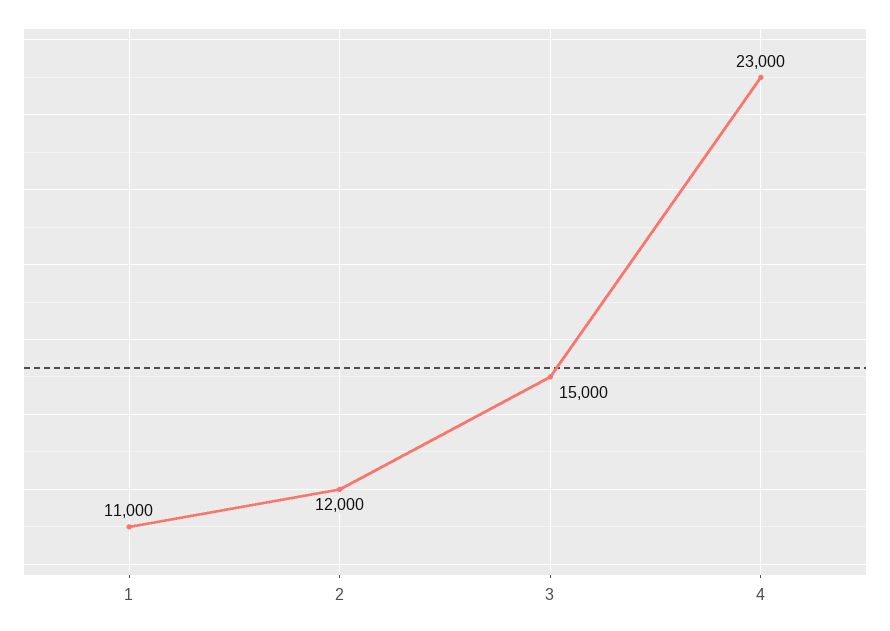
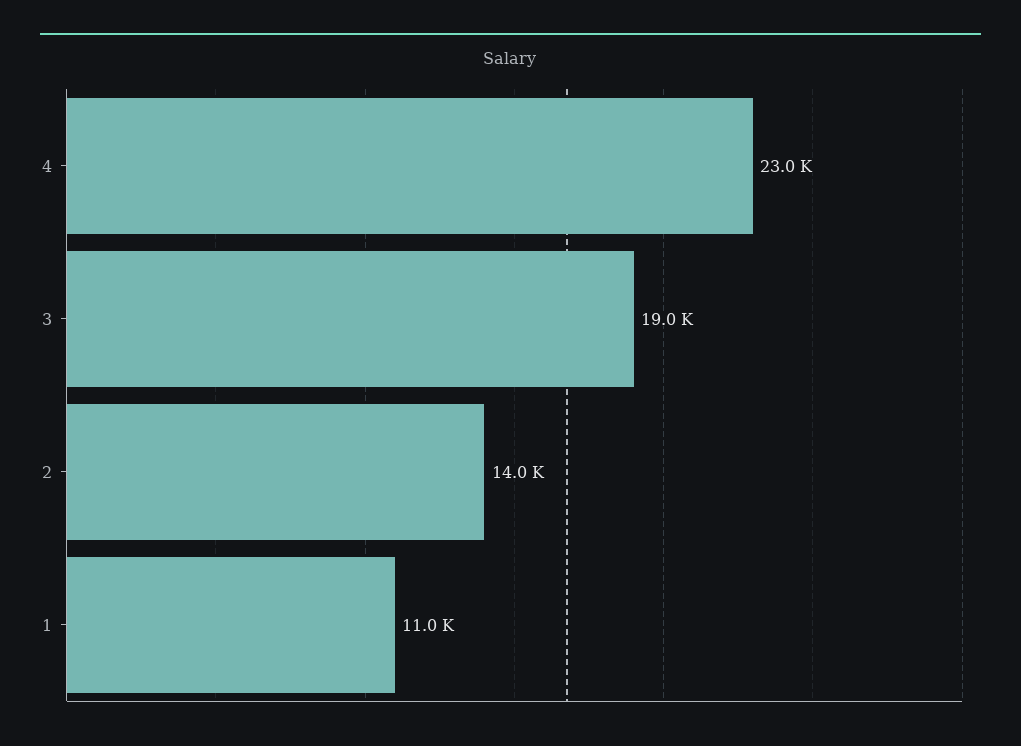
  {
    "1": 11000,
-   "2": 12000,
+   "2": 14000,
-   "3": 15000,
+   "3": 19000,
    "4": 23000
  }

